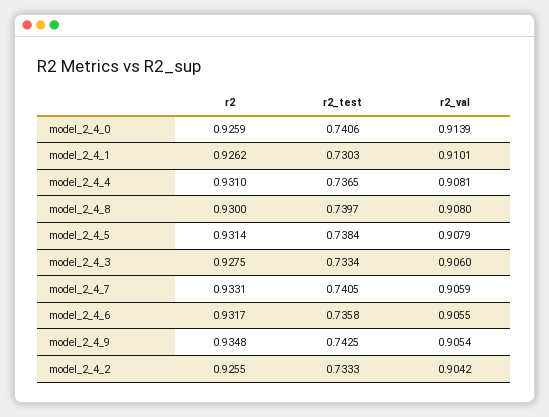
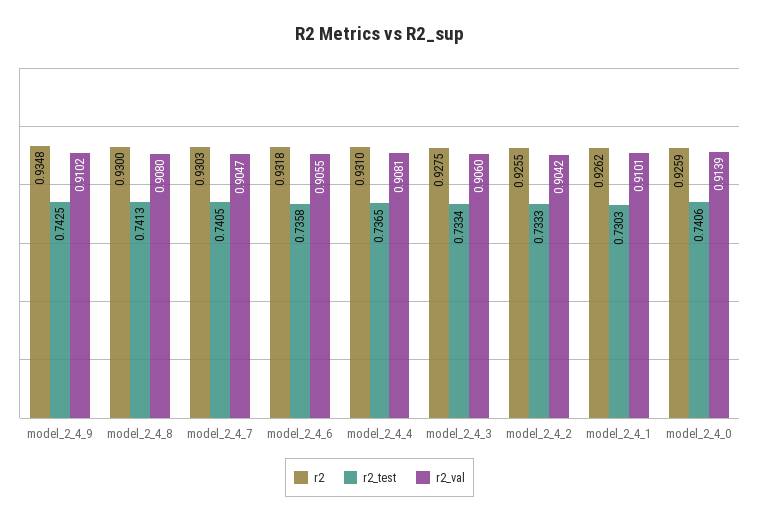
  {
    "r2": {
      "model_2_4_0": 0.9259,
      "model_2_4_1": 0.9262,
      "model_2_4_4": 0.931,
      "model_2_4_8": 0.93,
-     "model_2_4_5": 0.9314,
      "model_2_4_3": 0.9275,
-     "model_2_4_7": 0.9331,
+     "model_2_4_7": 0.9303,
-     "model_2_4_6": 0.9317,
+     "model_2_4_6": 0.9318,
      "model_2_4_9": 0.9348,
      "model_2_4_2": 0.9255
    },
    "r2_test": {
      "model_2_4_0": 0.7406,
      "model_2_4_1": 0.7303,
      "model_2_4_4": 0.7365,
-     "model_2_4_8": 0.7397,
+     "model_2_4_8": 0.7413,
-     "model_2_4_5": 0.7384,
      "model_2_4_3": 0.7334,
      "model_2_4_7": 0.7405,
      "model_2_4_6": 0.7358,
      "model_2_4_9": 0.7425,
      "model_2_4_2": 0.7333
    },
    "r2_val": {
      "model_2_4_0": 0.9139,
      "model_2_4_1": 0.9101,
      "model_2_4_4": 0.9081,
      "model_2_4_8": 0.908,
-     "model_2_4_5": 0.9079,
      "model_2_4_3": 0.906,
-     "model_2_4_7": 0.9059,
+     "model_2_4_7": 0.9047,
      "model_2_4_6": 0.9055,
-     "model_2_4_9": 0.9054,
+     "model_2_4_9": 0.9102,
      "model_2_4_2": 0.9042
    }
  }

